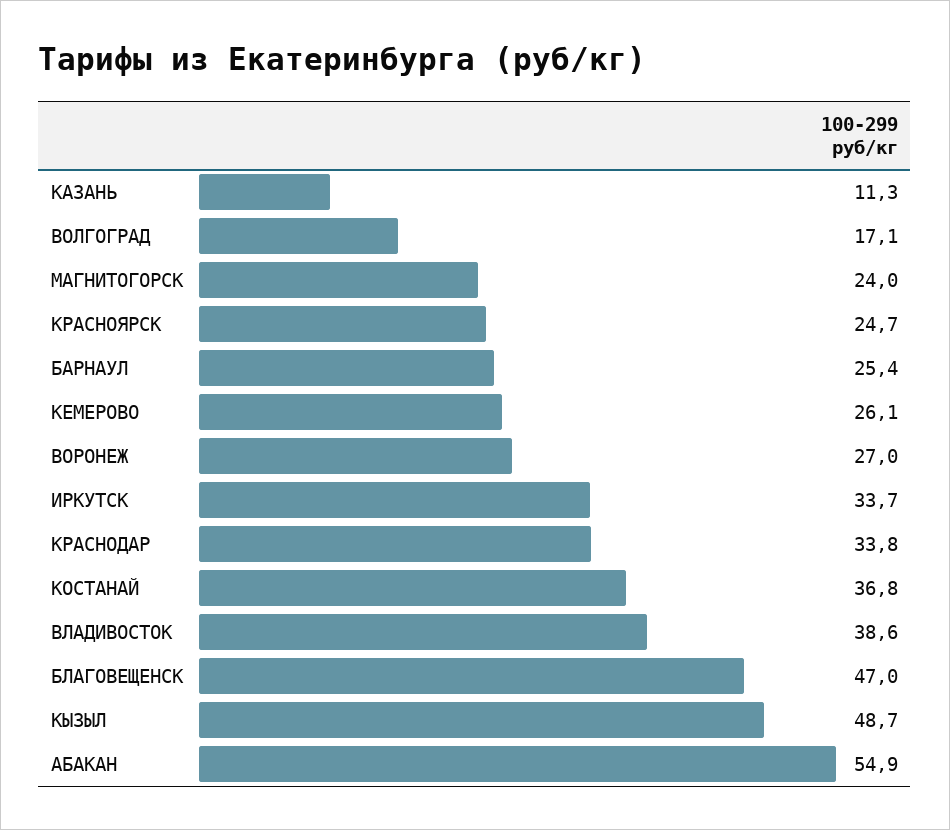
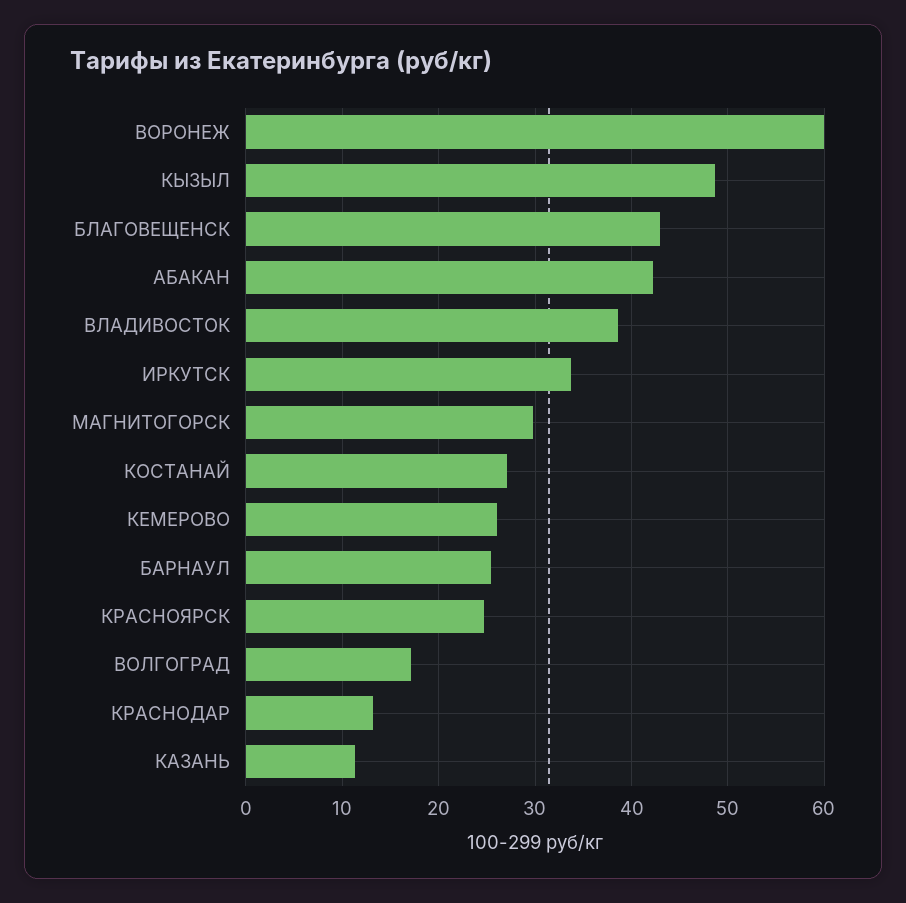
  {
    "КАЗАНЬ": 11.3,
    "ВОЛГОГРАД": 17.1,
-   "МАГНИТОГОРСК": 24,
+   "МАГНИТОГОРСК": 30,
    "КРАСНОЯРСК": 24.7,
    "БАРНАУЛ": 25.4,
    "КЕМЕРОВО": 26.1,
-   "ВОРОНЕЖ": 27,
+   "ВОРОНЕЖ": 60,
    "ИРКУТСК": 33.7,
-   "КРАСНОДАР": 33.8,
+   "КРАСНОДАР": 13,
-   "КОСТАНАЙ": 36.8,
+   "КОСТАНАЙ": 27,
    "ВЛАДИВОСТОК": 38.6,
-   "БЛАГОВЕЩЕНСК": 47,
+   "БЛАГОВЕЩЕНСК": 43,
    "КЫЗЫЛ": 48.7,
-   "АБАКАН": 54.9
+   "АБАКАН": 42
  }

